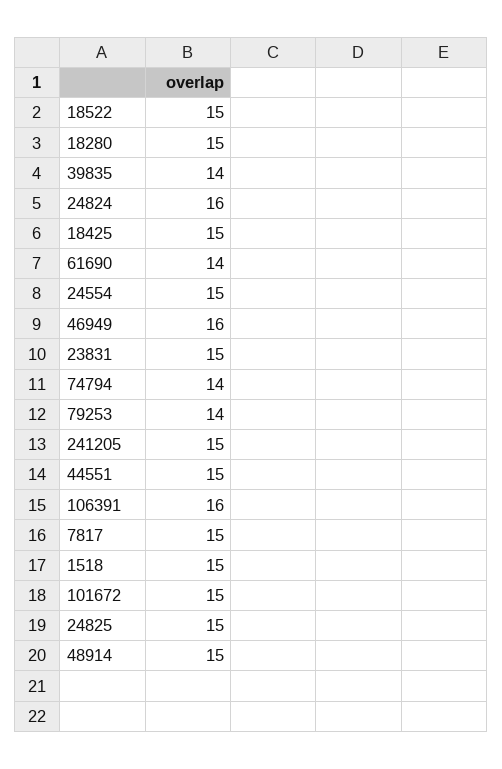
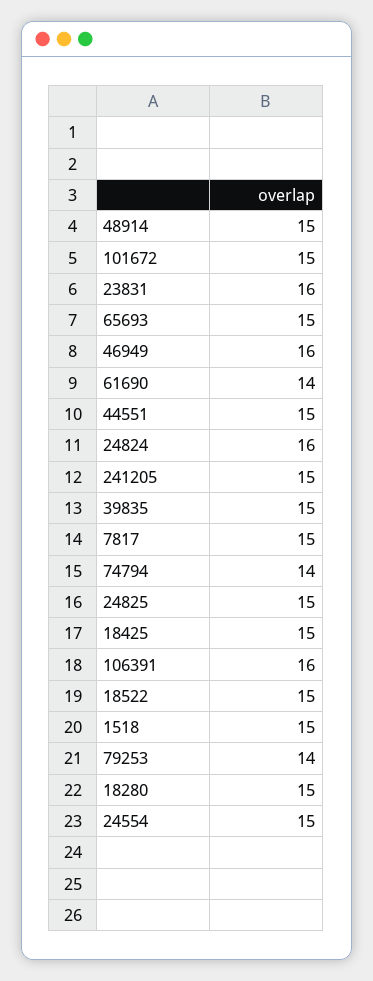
  {
    "18522": 15,
    "18280": 15,
-   "39835": 14,
+   "39835": 15,
    "24824": 16,
    "18425": 15,
    "61690": 14,
    "24554": 15,
    "46949": 16,
-   "23831": 15,
+   "23831": 16,
    "74794": 14,
    "79253": 14,
    "241205": 15,
    "44551": 15,
    "106391": 16,
    "7817": 15,
    "1518": 15,
    "101672": 15,
    "24825": 15,
-   "48914": 15
+   "48914": 15,
+   "65693": 15
  }

